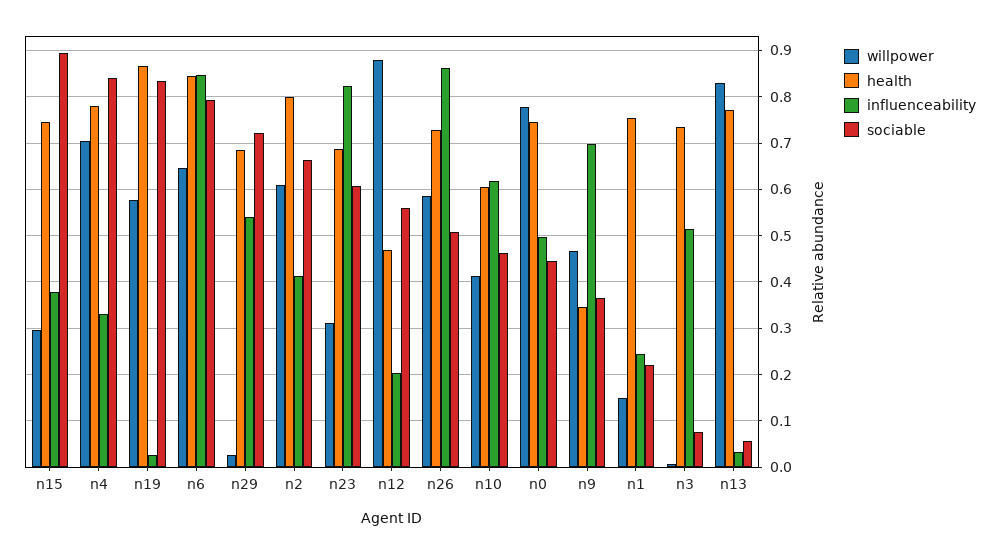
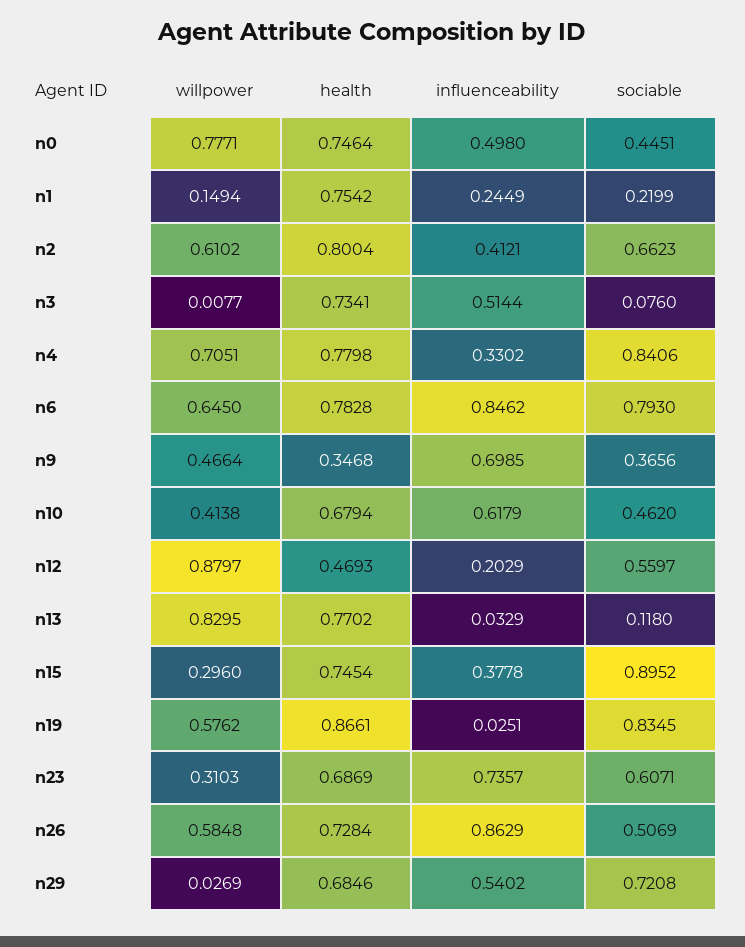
  {
    "willpower": {
      "n15": 0.296,
      "n4": 0.7051,
      "n19": 0.5762,
      "n6": 0.645,
      "n29": 0.0269,
      "n2": 0.6102,
      "n23": 0.3103,
      "n12": 0.8797,
      "n26": 0.5848,
      "n10": 0.4138,
      "n0": 0.7771,
      "n9": 0.4664,
      "n1": 0.1494,
      "n3": 0.0077,
      "n13": 0.8295
    },
    "health": {
      "n15": 0.7454,
      "n4": 0.7798,
      "n19": 0.8661,
-     "n6": 0.84,
+     "n6": 0.7828,
      "n29": 0.6846,
      "n2": 0.8004,
      "n23": 0.6869,
      "n12": 0.4693,
      "n26": 0.7284,
-     "n10": 0.6,
+     "n10": 0.6794,
      "n0": 0.7464,
      "n9": 0.3468,
      "n1": 0.7542,
      "n3": 0.7341,
      "n13": 0.7702
    },
    "influenceability": {
      "n15": 0.3778,
      "n4": 0.3302,
      "n19": 0.0251,
      "n6": 0.8462,
      "n29": 0.5402,
      "n2": 0.4121,
-     "n23": 0.82,
+     "n23": 0.7357,
      "n12": 0.2029,
      "n26": 0.8629,
      "n10": 0.6179,
      "n0": 0.498,
      "n9": 0.6985,
      "n1": 0.2449,
      "n3": 0.5144,
      "n13": 0.0329
    },
    "sociable": {
      "n15": 0.8952,
      "n4": 0.8406,
      "n19": 0.8345,
      "n6": 0.793,
      "n29": 0.7208,
      "n2": 0.6623,
      "n23": 0.6071,
      "n12": 0.5597,
      "n26": 0.5069,
      "n10": 0.462,
      "n0": 0.4451,
      "n9": 0.3656,
      "n1": 0.2199,
      "n3": 0.076,
-     "n13": 0.06
+     "n13": 0.118
    }
  }

